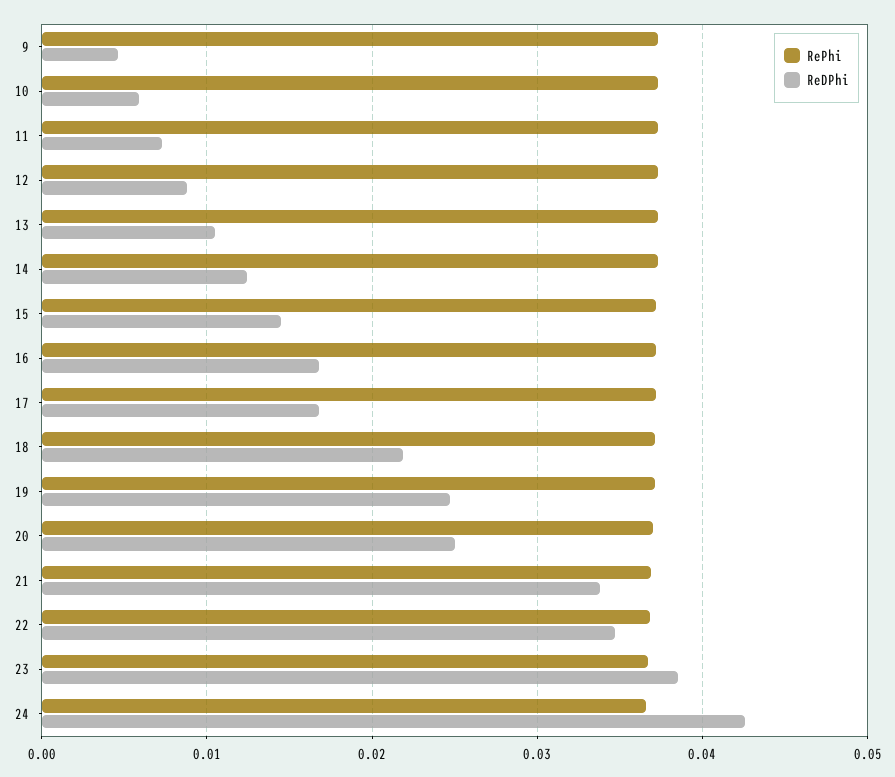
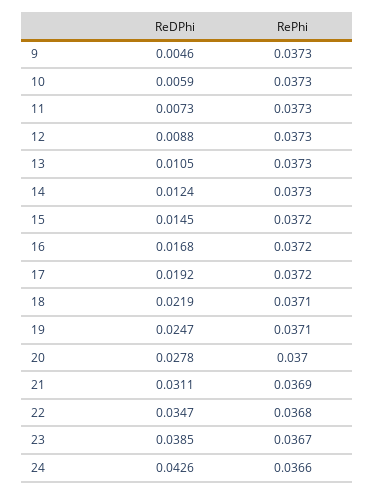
  {
    "RePhi": {
      "9": 0.0373,
      "10": 0.0373,
      "11": 0.0373,
      "12": 0.0373,
      "13": 0.0373,
      "14": 0.0373,
      "15": 0.0372,
      "16": 0.0372,
      "17": 0.0372,
      "18": 0.0371,
      "19": 0.0371,
      "20": 0.037,
      "21": 0.0369,
      "22": 0.0368,
      "23": 0.0367,
      "24": 0.0366
    },
    "ReDPhi": {
      "9": 0.0046,
      "10": 0.0059,
      "11": 0.0073,
      "12": 0.0088,
      "13": 0.0105,
      "14": 0.0124,
      "15": 0.0145,
      "16": 0.0168,
-     "17": 0.017,
+     "17": 0.0192,
      "18": 0.0219,
      "19": 0.0247,
-     "20": 0.025,
+     "20": 0.0278,
-     "21": 0.034,
+     "21": 0.0311,
      "22": 0.0347,
      "23": 0.0385,
      "24": 0.0426
    }
  }

